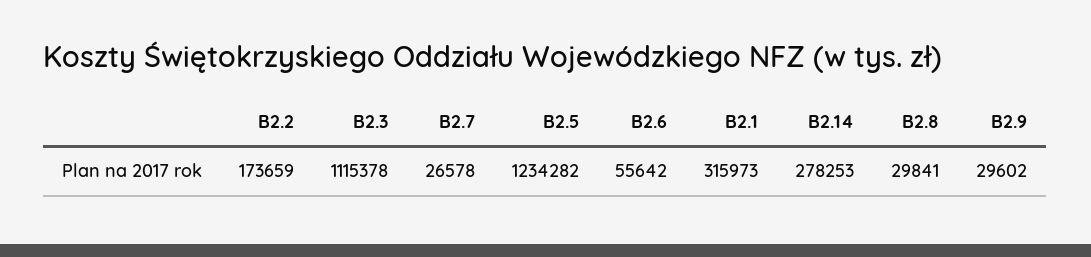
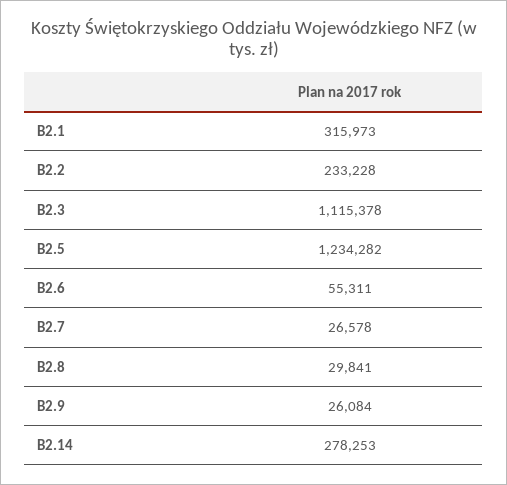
  {
-   "B2.2": 173659,
+   "B2.2": 233228,
    "B2.3": 1115378,
    "B2.7": 26578,
    "B2.5": 1234282,
-   "B2.6": 55642,
+   "B2.6": 55311,
    "B2.1": 315973,
    "B2.14": 278253,
    "B2.8": 29841,
-   "B2.9": 29602
+   "B2.9": 26084
  }

